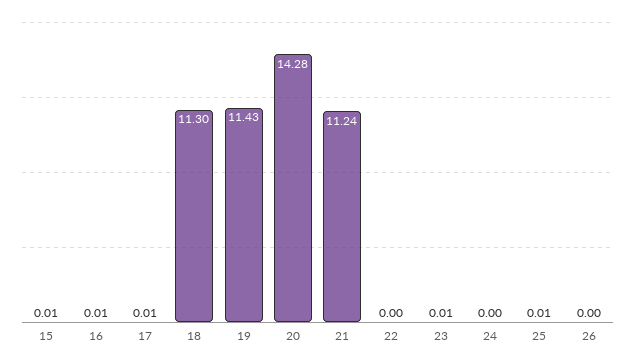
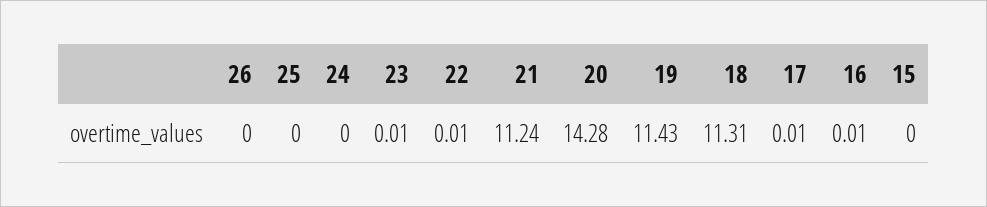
  {
-   "15": 0.01,
+   "15": 0,
    "16": 0.01,
    "17": 0.01,
-   "18": 11.3,
+   "18": 11.31,
    "19": 11.43,
    "20": 14.28,
    "21": 11.24,
-   "22": 0,
+   "22": 0.01,
    "23": 0.01,
    "24": 0,
-   "25": 0.01,
+   "25": 0,
    "26": 0
  }

